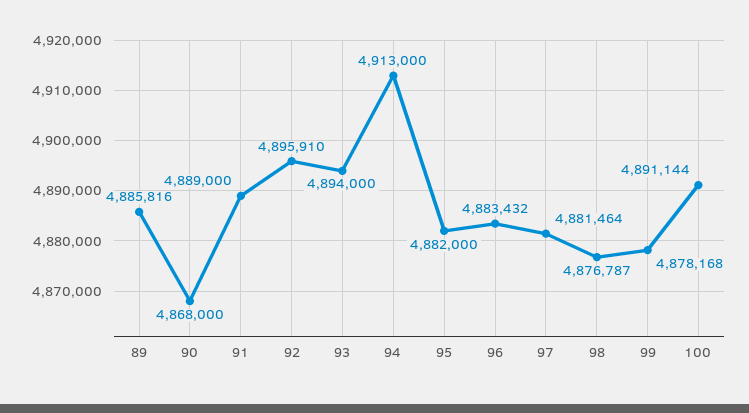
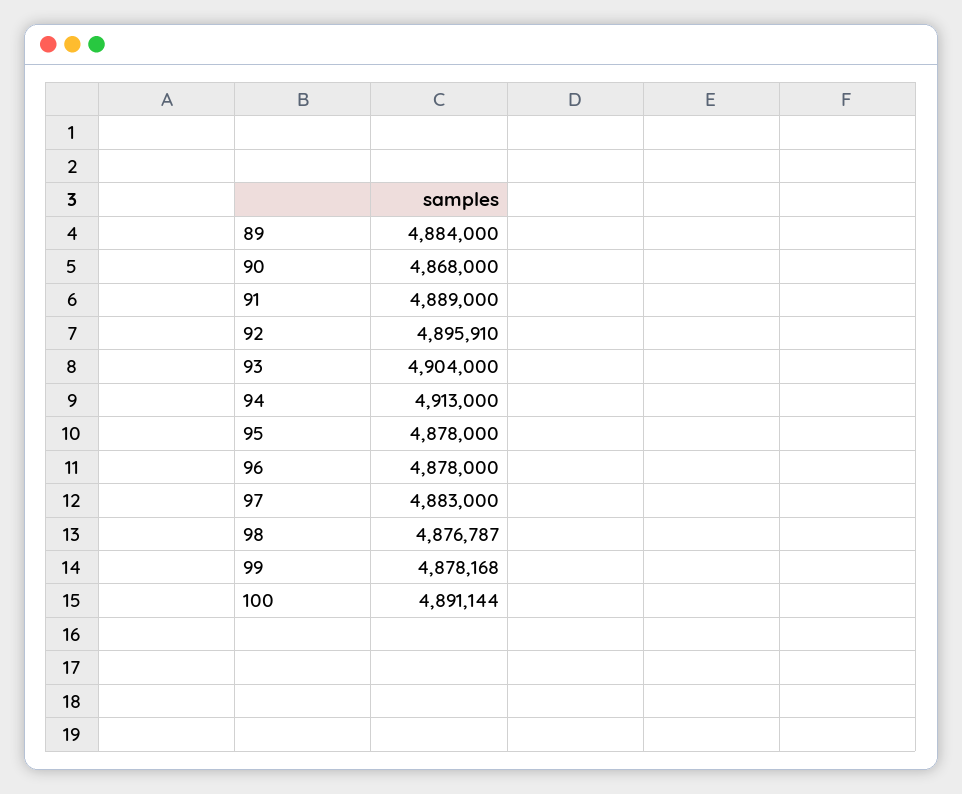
  {
-   "89": 4885816,
+   "89": 4884000,
    "90": 4868000,
    "91": 4889000,
    "92": 4895910,
-   "93": 4894000,
+   "93": 4904000,
    "94": 4913000,
-   "95": 4882000,
+   "95": 4878000,
-   "96": 4883432,
+   "96": 4878000,
-   "97": 4881464,
+   "97": 4883000,
    "98": 4876787,
    "99": 4878168,
    "100": 4891144
  }

